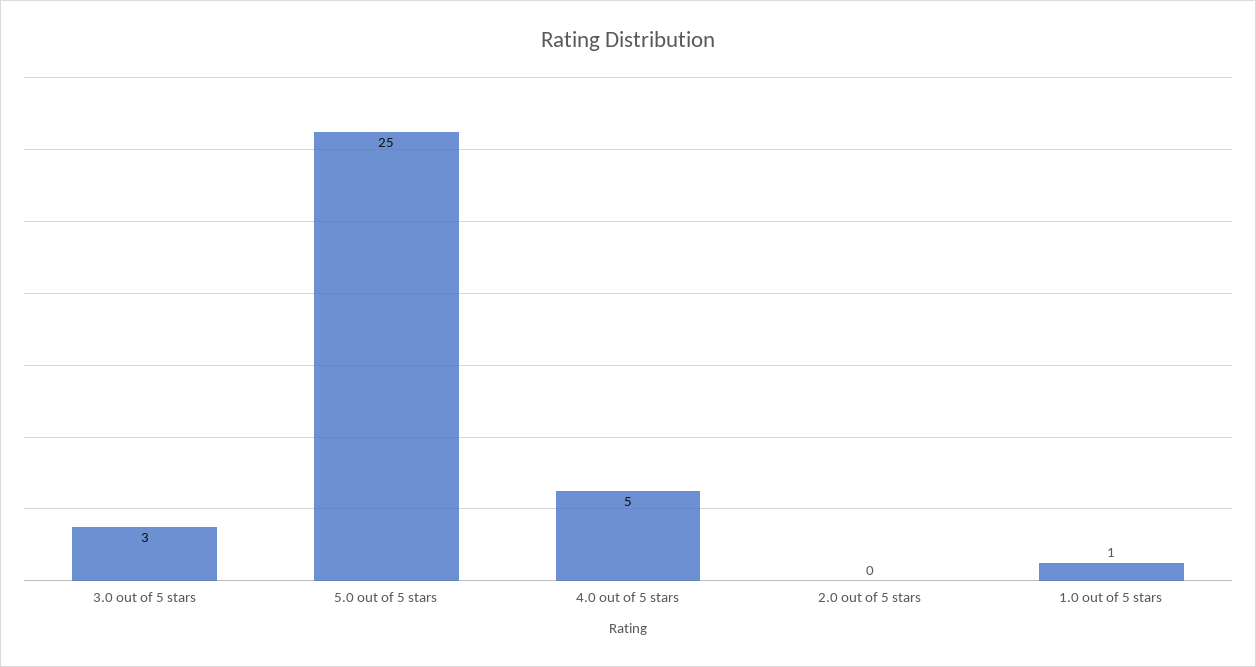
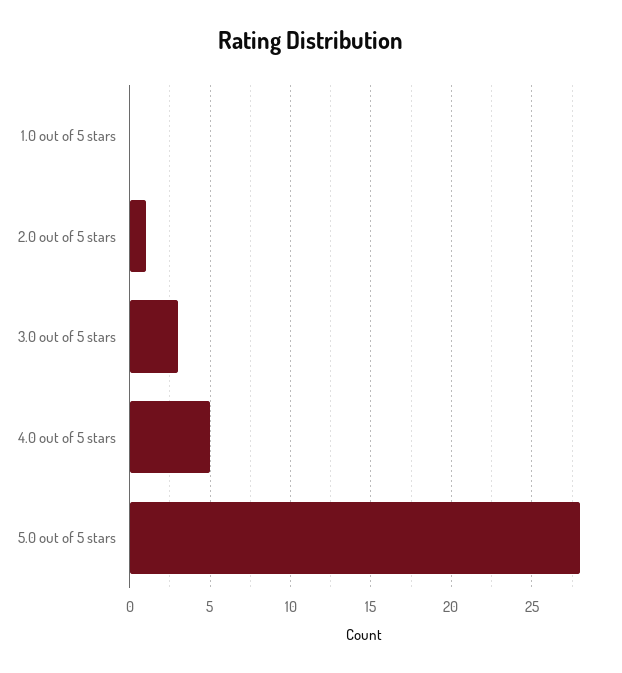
  {
    "3.0 out of 5 stars": 3,
-   "5.0 out of 5 stars": 25,
+   "5.0 out of 5 stars": 28,
    "4.0 out of 5 stars": 5,
-   "2.0 out of 5 stars": 0,
+   "2.0 out of 5 stars": 1,
-   "1.0 out of 5 stars": 1
+   "1.0 out of 5 stars": 0
  }

